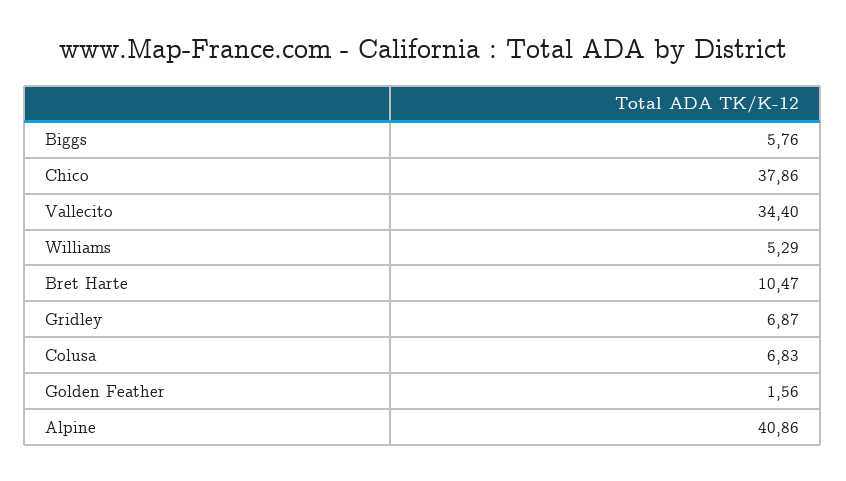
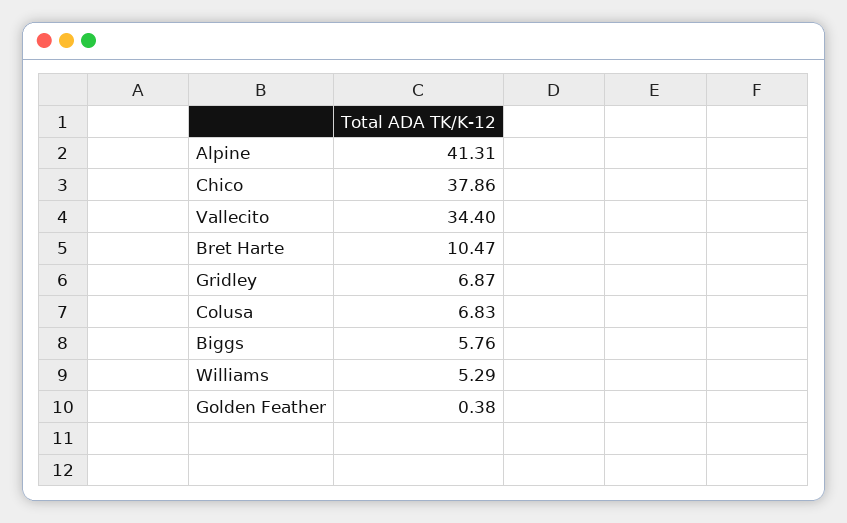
  {
    "Biggs": 5.76,
    "Chico": 37.86,
    "Vallecito": 34.4,
    "Williams": 5.29,
    "Bret Harte": 10.47,
    "Gridley": 6.87,
    "Colusa": 6.83,
-   "Golden Feather": 1.56,
+   "Golden Feather": 0.38,
-   "Alpine": 40.86
+   "Alpine": 41.31
  }

